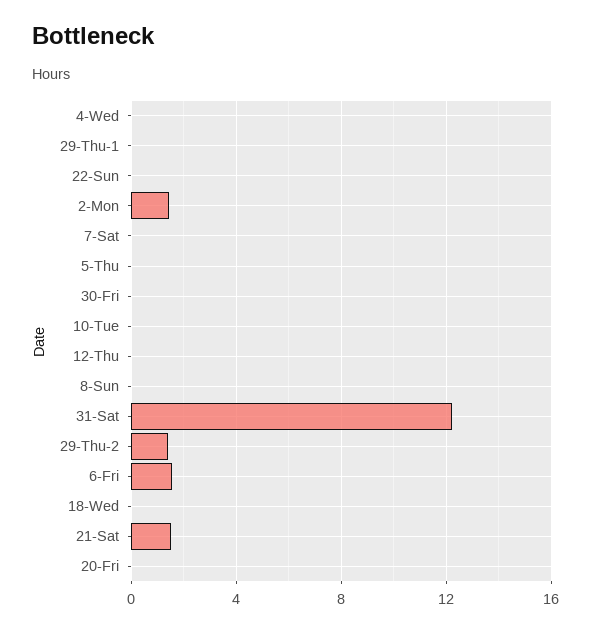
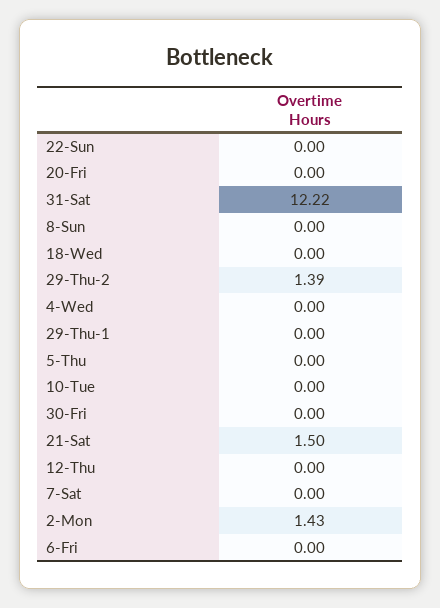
  {
    "4-Wed": 0,
    "29-Thu-1": 0,
    "22-Sun": 0,
    "2-Mon": 1.43,
    "7-Sat": 0,
    "5-Thu": 0,
    "30-Fri": 0,
    "10-Tue": 0,
    "12-Thu": 0,
    "8-Sun": 0,
    "31-Sat": 12.22,
    "29-Thu-2": 1.39,
-   "6-Fri": 1.5,
+   "6-Fri": 0,
    "18-Wed": 0,
    "21-Sat": 1.5,
    "20-Fri": 0
  }

